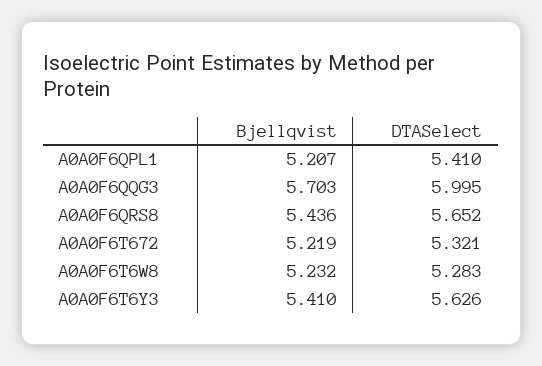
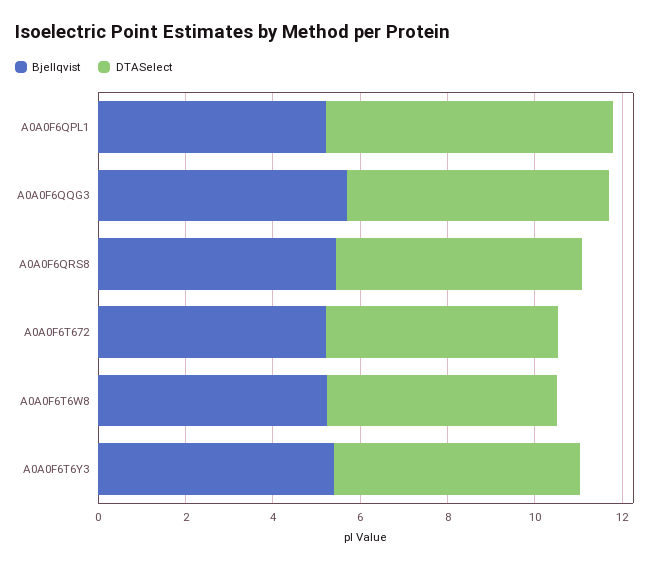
  {
    "Bjellqvist": {
      "A0A0F6QPL1": 5.207,
      "A0A0F6QQG3": 5.703,
      "A0A0F6QRS8": 5.436,
      "A0A0F6T672": 5.219,
      "A0A0F6T6W8": 5.232,
      "A0A0F6T6Y3": 5.41
    },
    "DTASelect": {
-     "A0A0F6QPL1": 5.41,
+     "A0A0F6QPL1": 6.5,
      "A0A0F6QQG3": 5.995,
      "A0A0F6QRS8": 5.652,
      "A0A0F6T672": 5.321,
      "A0A0F6T6W8": 5.283,
      "A0A0F6T6Y3": 5.626
    }
  }

